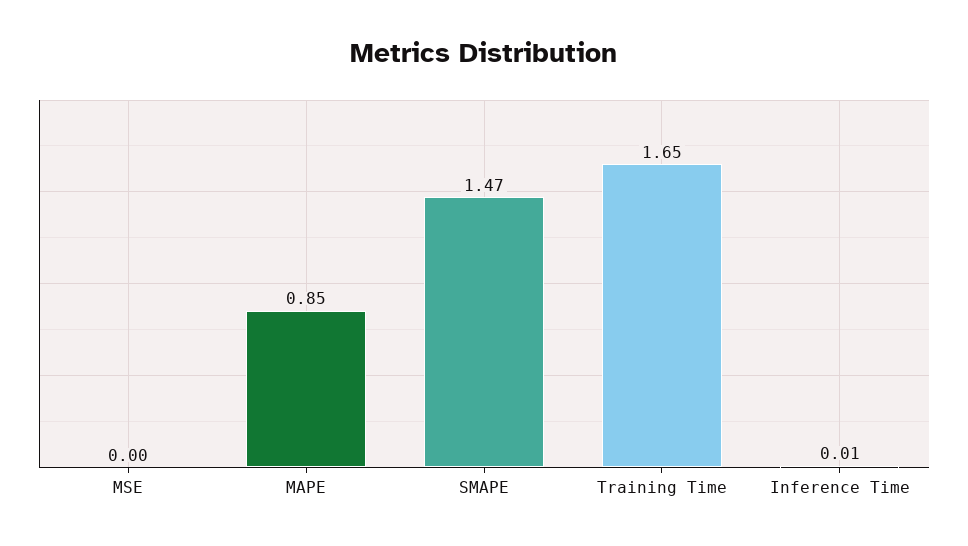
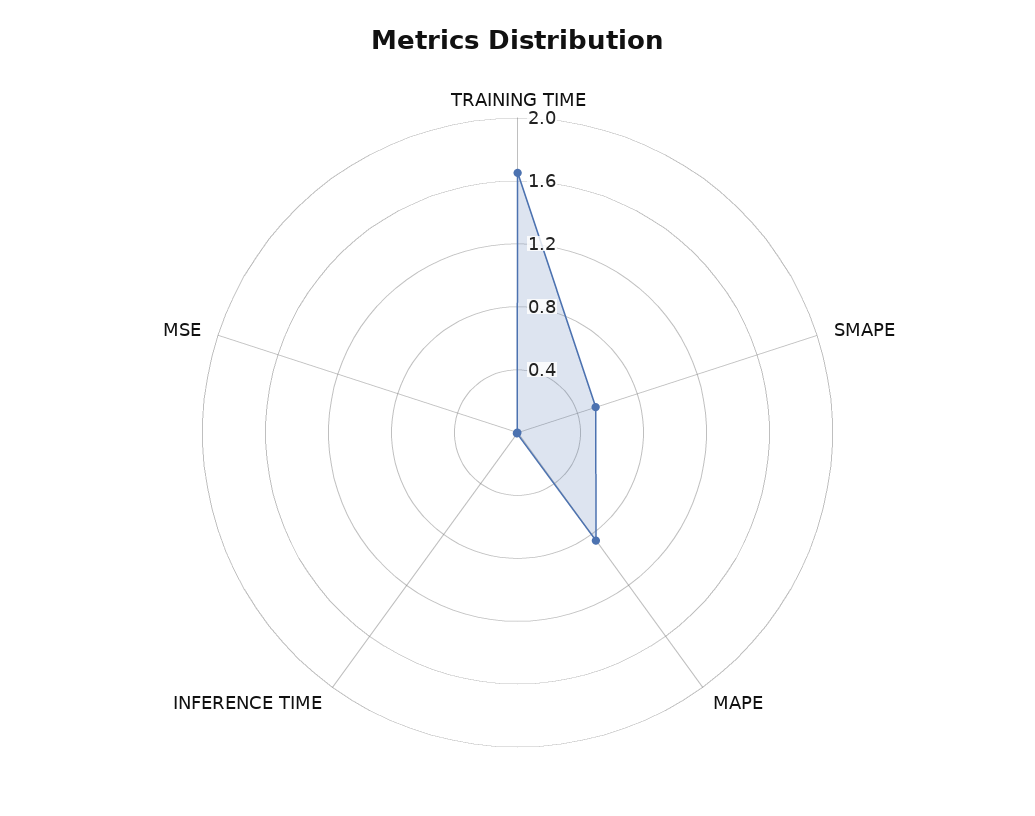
  {
    "MSE": 0,
    "MAPE": 0.85,
-   "SMAPE": 1.47,
+   "SMAPE": 0.5,
    "Training Time": 1.65,
    "Inference Time": 0.01
  }

